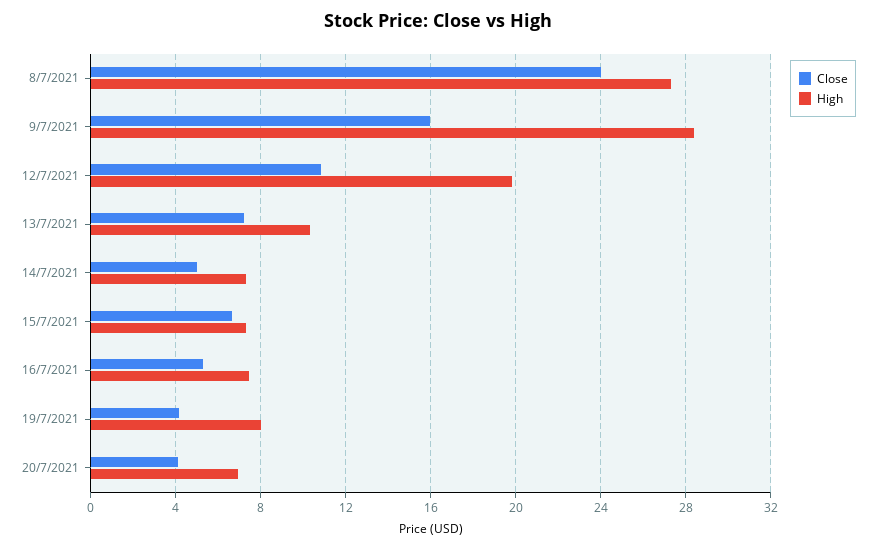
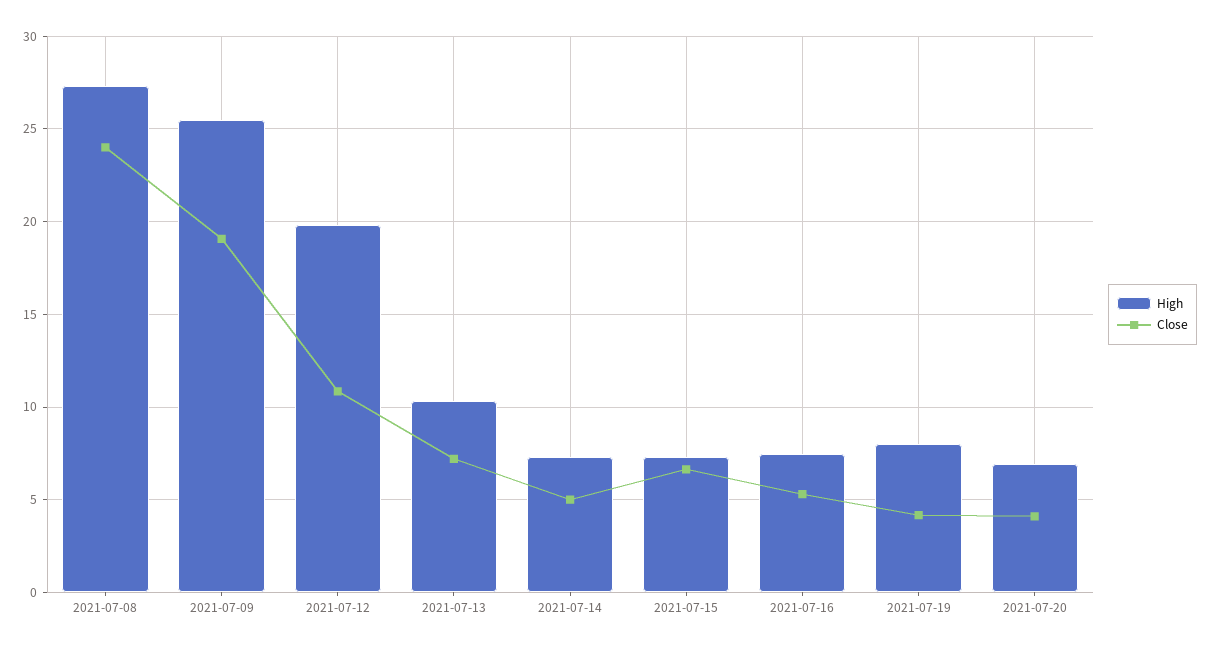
  {
    "Close": {
      "8/7/2021": 24,
-     "9/7/2021": 16,
+     "9/7/2021": 19,
      "12/7/2021": 11,
      "13/7/2021": 7,
      "14/7/2021": 5,
      "15/7/2021": 6.5,
      "16/7/2021": 5.5,
      "19/7/2021": 4,
      "20/7/2021": 4
    },
    "High": {
      "8/7/2021": 27.5,
-     "9/7/2021": 28.5,
+     "9/7/2021": 25.5,
      "12/7/2021": 20,
      "13/7/2021": 10.5,
      "14/7/2021": 7.5,
      "15/7/2021": 7.5,
      "16/7/2021": 7.5,
      "19/7/2021": 8,
      "20/7/2021": 7
    }
  }

